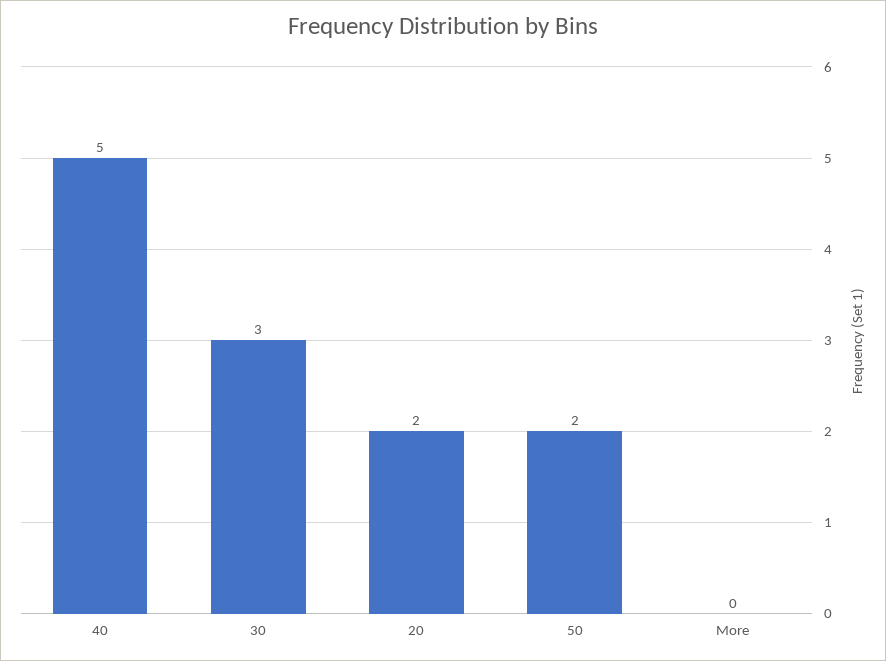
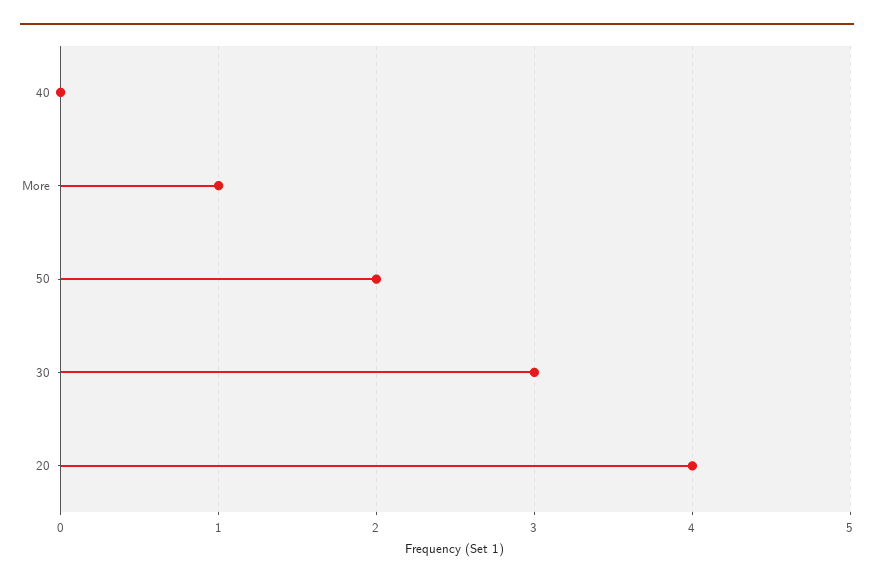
  {
-   "40": 5,
+   "40": 0,
    "30": 3,
-   "20": 2,
+   "20": 4,
    "50": 2,
-   "More": 0
+   "More": 1
  }

